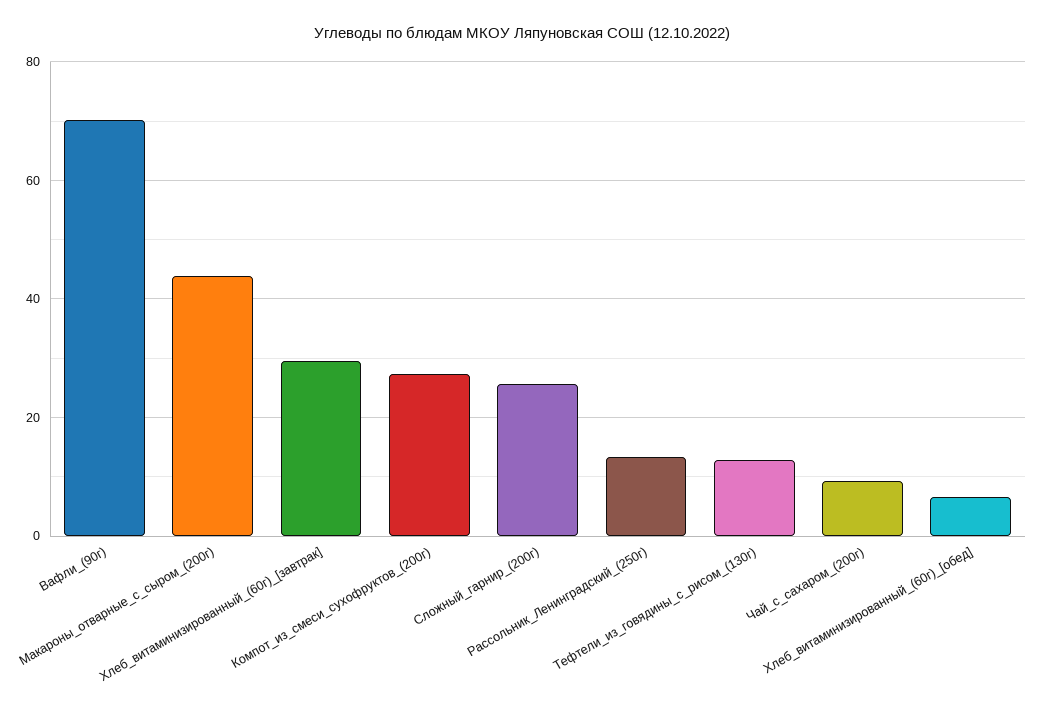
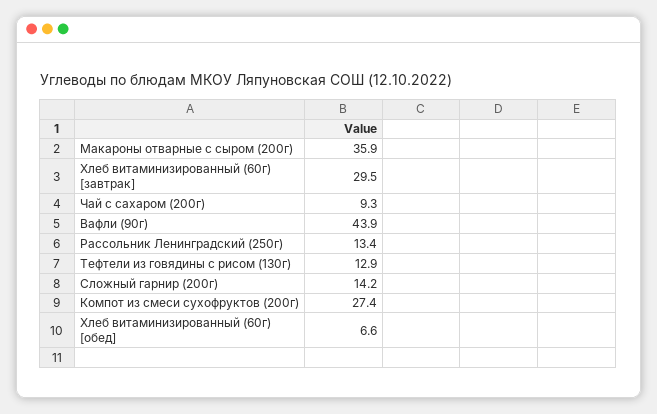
  {
-   "Вафли_(90г)": 70,
+   "Вафли_(90г)": 43.9,
-   "Макароны_отварные_с_сыром_(200г)": 44,
+   "Макароны_отварные_с_сыром_(200г)": 35.9,
    "Хлеб_витаминизированный_(60г)_[завтрак]": 29.5,
    "Компот_из_смеси_сухофруктов_(200г)": 27.4,
-   "Сложный_гарнир_(200г)": 26,
+   "Сложный_гарнир_(200г)": 14.2,
    "Рассольник_Ленинградский_(250г)": 13.4,
    "Тефтели_из_говядины_с_рисом_(130г)": 12.9,
    "Чай_с_сахаром_(200г)": 9.3,
    "Хлеб_витаминизированный_(60г)_[обед]": 6.6
  }

